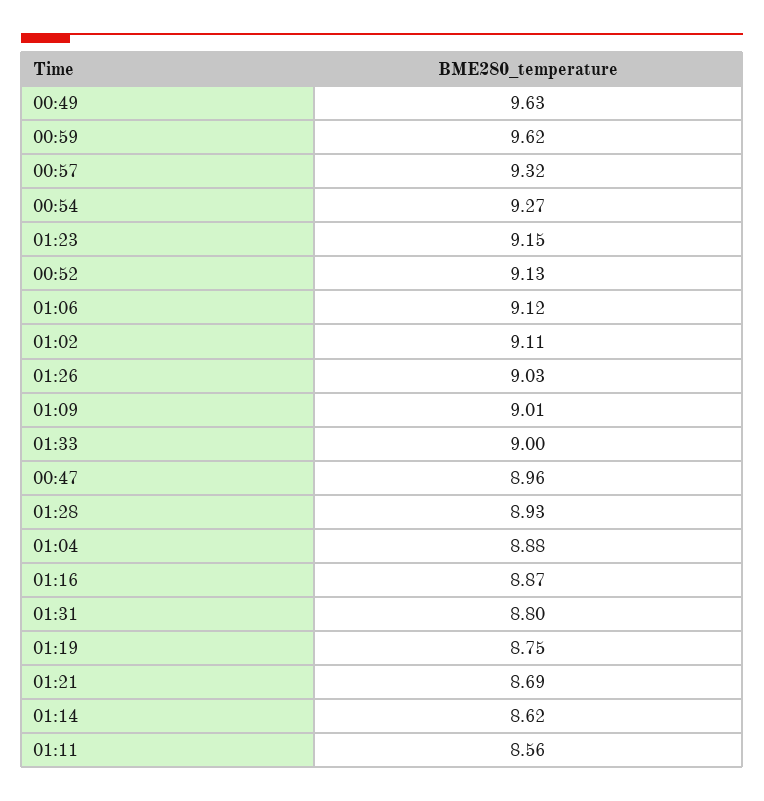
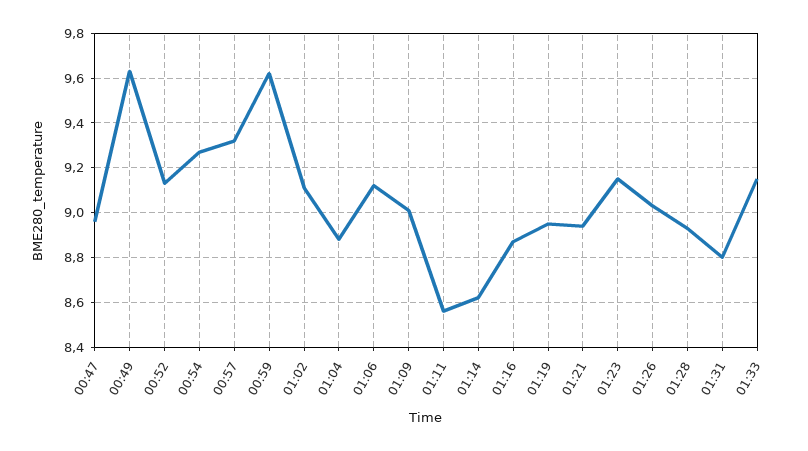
  {
    "00:49": 9.63,
    "00:59": 9.62,
    "00:57": 9.32,
    "00:54": 9.27,
    "01:23": 9.15,
    "00:52": 9.13,
    "01:06": 9.12,
    "01:02": 9.11,
    "01:26": 9.03,
    "01:09": 9.01,
-   "01:33": 9,
+   "01:33": 9.15,
    "00:47": 8.96,
    "01:28": 8.93,
    "01:04": 8.88,
    "01:16": 8.87,
    "01:31": 8.8,
-   "01:19": 8.75,
+   "01:19": 8.95,
-   "01:21": 8.69,
+   "01:21": 8.95,
    "01:14": 8.62,
    "01:11": 8.56
  }

